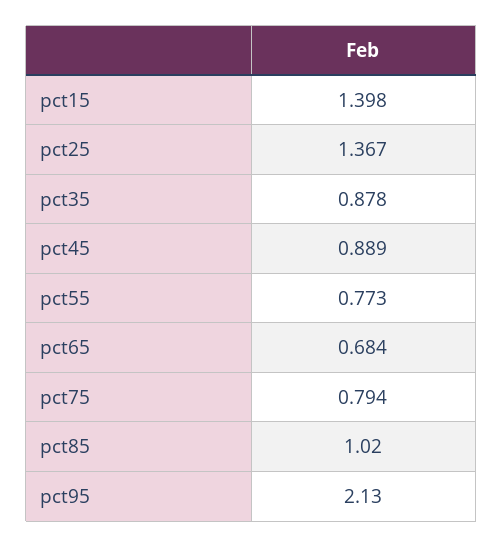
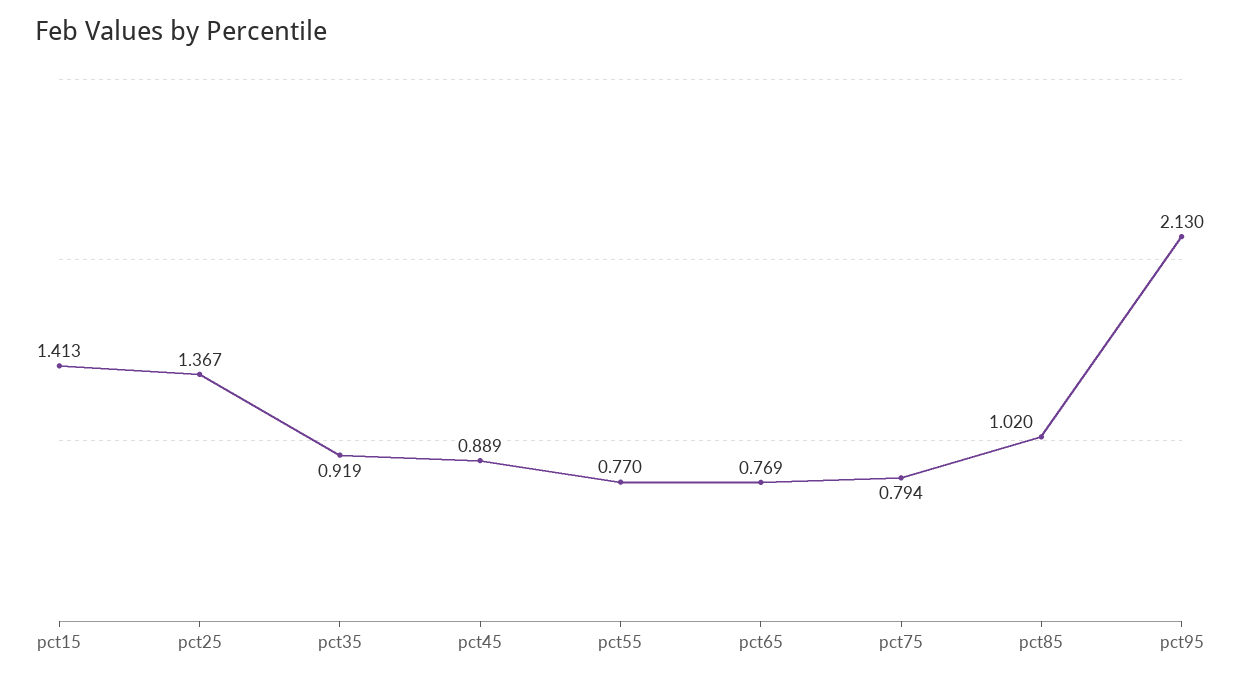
  {
-   "pct15": 1.398,
+   "pct15": 1.413,
    "pct25": 1.367,
-   "pct35": 0.878,
+   "pct35": 0.919,
    "pct45": 0.889,
-   "pct55": 0.773,
+   "pct55": 0.77,
-   "pct65": 0.684,
+   "pct65": 0.769,
    "pct75": 0.794,
    "pct85": 1.02,
    "pct95": 2.13
  }

